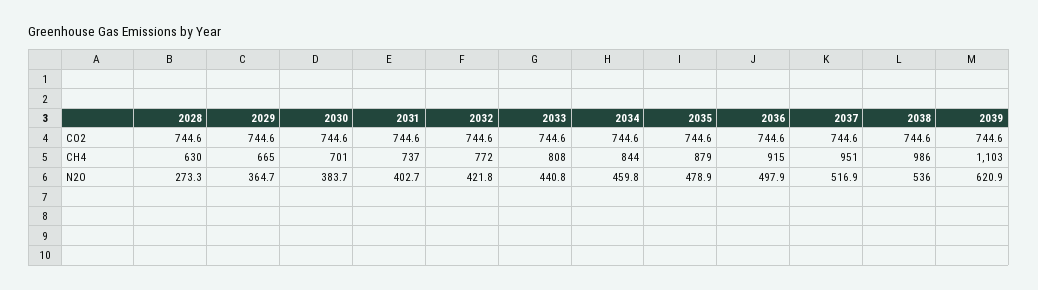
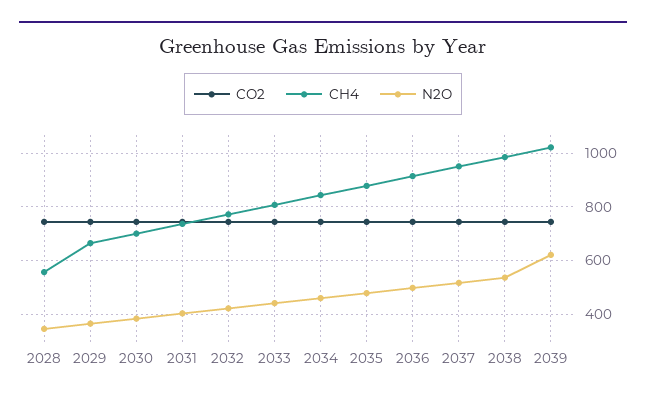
  {
    "CO2": {
      "2028": 744.6,
      "2029": 744.6,
      "2030": 744.6,
      "2031": 744.6,
      "2032": 744.6,
      "2033": 744.6,
      "2034": 744.6,
      "2035": 744.6,
      "2036": 744.6,
      "2037": 744.6,
      "2038": 744.6,
      "2039": 744.6
    },
    "CH4": {
-     "2028": 630,
+     "2028": 550,
      "2029": 665,
      "2030": 701,
      "2031": 737,
      "2032": 772,
      "2033": 808,
      "2034": 844,
      "2035": 879,
      "2036": 915,
      "2037": 951,
      "2038": 986,
-     "2039": 1103
+     "2039": 1025
    },
    "N2O": {
-     "2028": 273.3,
+     "2028": 350,
      "2029": 364.7,
      "2030": 383.7,
      "2031": 402.7,
      "2032": 421.8,
      "2033": 440.8,
      "2034": 459.8,
      "2035": 478.9,
      "2036": 497.9,
      "2037": 516.9,
      "2038": 536,
      "2039": 620.9
    }
  }

